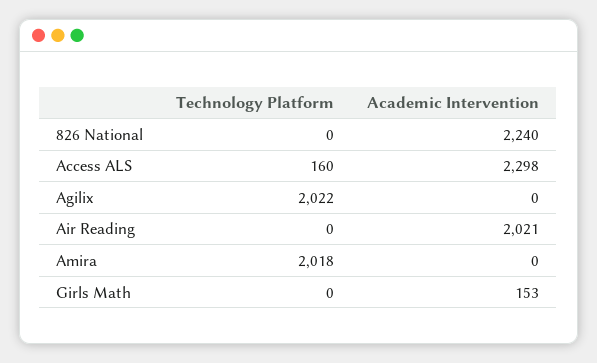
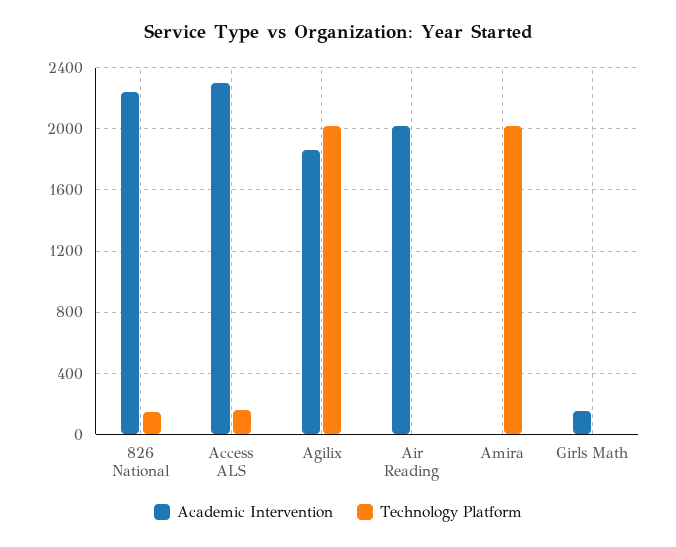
  {
    "Technology Platform": {
-     "826 National": 0,
+     "826 National": 150,
      "Access ALS": 160,
      "Agilix": 2022,
      "Air Reading": 0,
      "Amira": 2018,
      "Girls Math": 0
    },
    "Academic Intervention": {
      "826 National": 2240,
      "Access ALS": 2298,
-     "Agilix": 0,
+     "Agilix": 1850,
      "Air Reading": 2021,
      "Amira": 0,
      "Girls Math": 153
    }
  }

